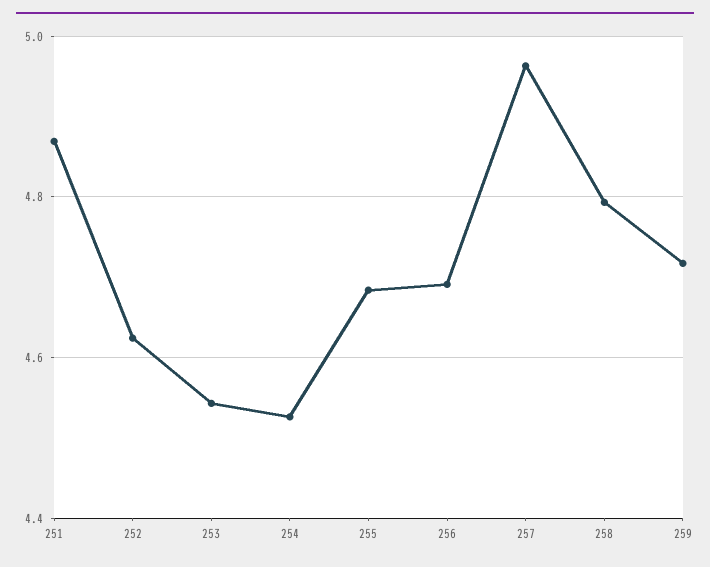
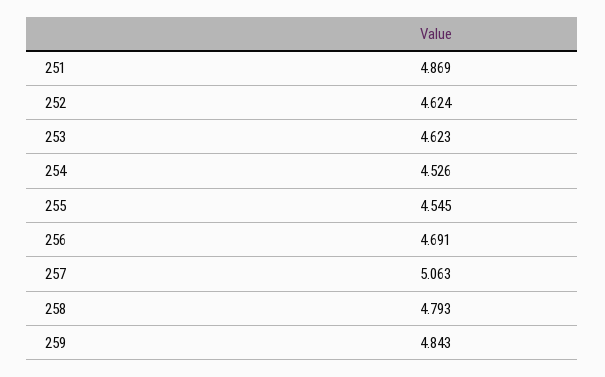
  {
    "251": 4.869,
    "252": 4.624,
-   "253": 4.54,
+   "253": 4.623,
    "254": 4.526,
-   "255": 4.68,
+   "255": 4.545,
    "256": 4.691,
-   "257": 4.96,
+   "257": 5.063,
    "258": 4.793,
-   "259": 4.72
+   "259": 4.843
  }

